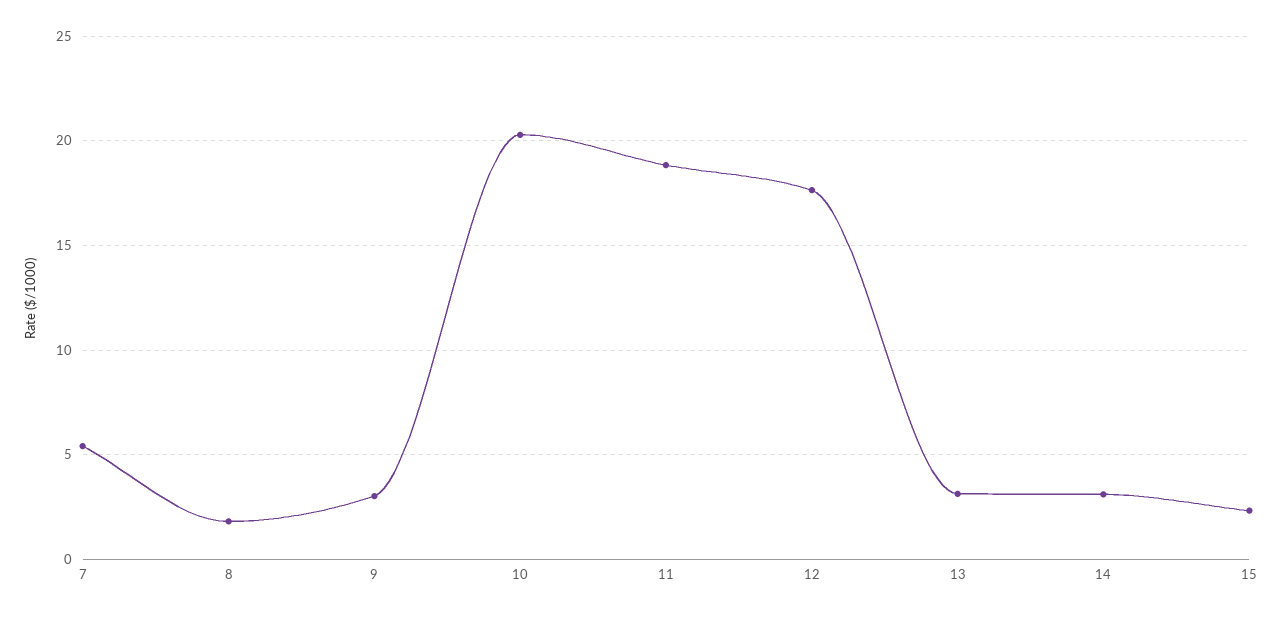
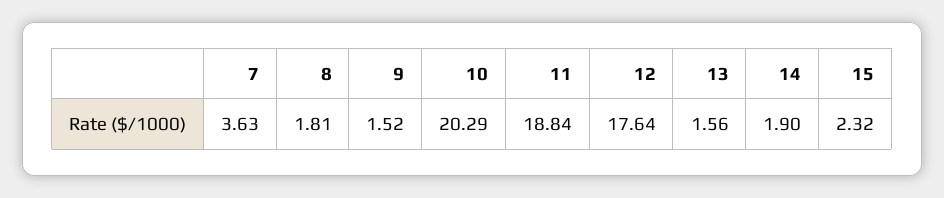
  {
-   "7": 5.5,
+   "7": 3.63,
    "8": 1.81,
-   "9": 3,
+   "9": 1.52,
    "10": 20.29,
    "11": 18.84,
    "12": 17.64,
-   "13": 3,
+   "13": 1.56,
-   "14": 3,
+   "14": 1.9,
    "15": 2.32
  }

